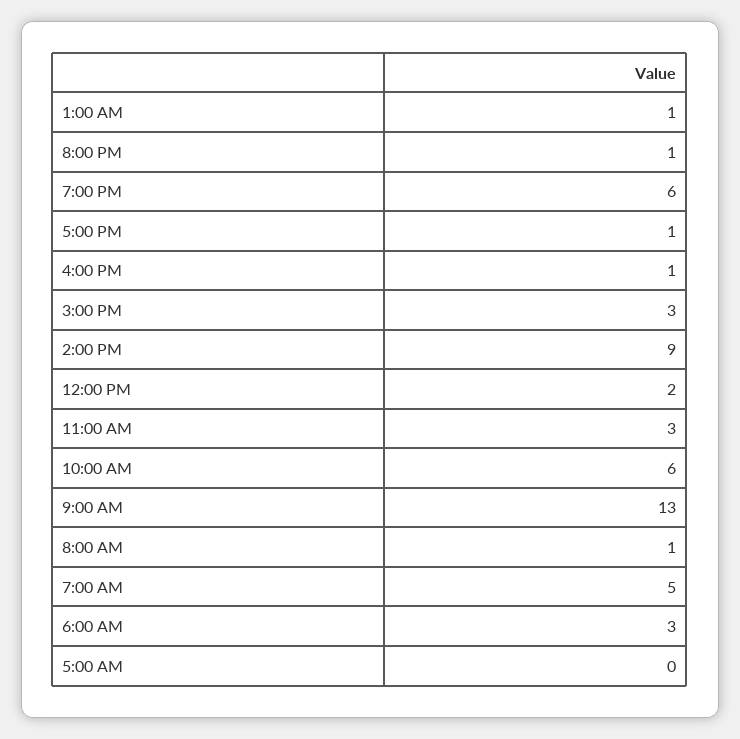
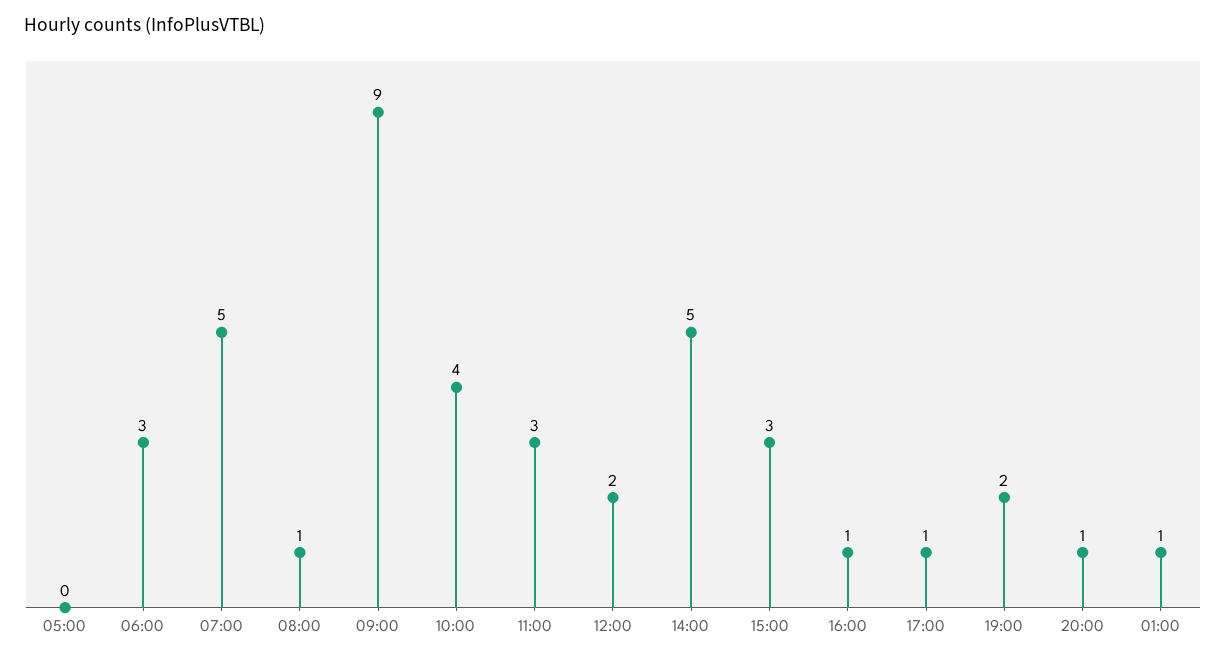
  {
    "1:00 AM": 1,
    "8:00 PM": 1,
-   "7:00 PM": 6,
+   "7:00 PM": 2,
    "5:00 PM": 1,
    "4:00 PM": 1,
    "3:00 PM": 3,
-   "2:00 PM": 9,
+   "2:00 PM": 5,
    "12:00 PM": 2,
    "11:00 AM": 3,
-   "10:00 AM": 6,
+   "10:00 AM": 4,
-   "9:00 AM": 13,
+   "9:00 AM": 9,
    "8:00 AM": 1,
    "7:00 AM": 5,
    "6:00 AM": 3,
    "5:00 AM": 0
  }

